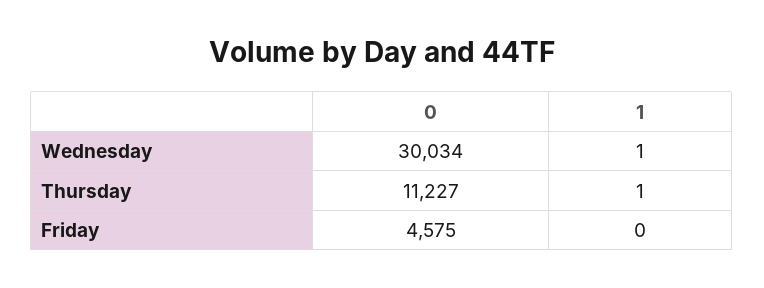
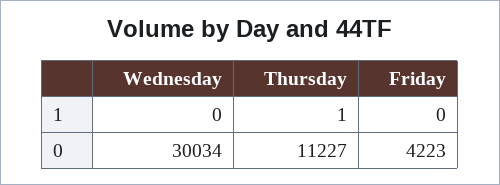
  {
    "0": {
      "Wednesday": 30034,
      "Thursday": 11227,
-     "Friday": 4575
+     "Friday": 4223
    },
    "1": {
-     "Wednesday": 1,
+     "Wednesday": 0,
      "Thursday": 1,
      "Friday": 0
    }
  }

